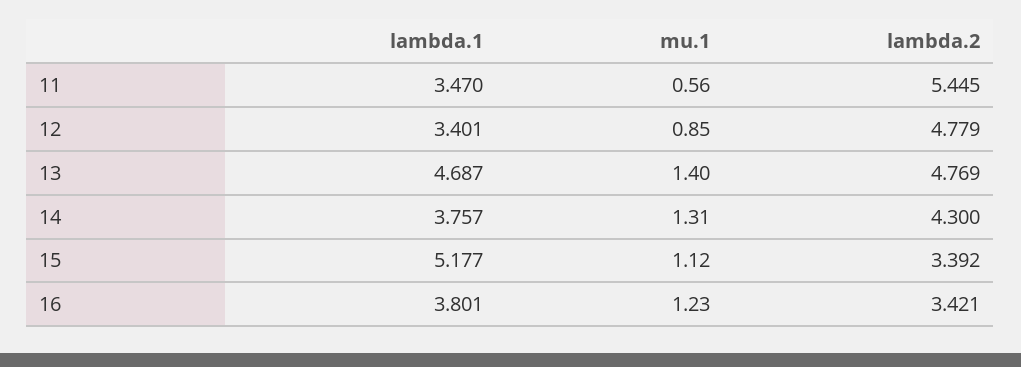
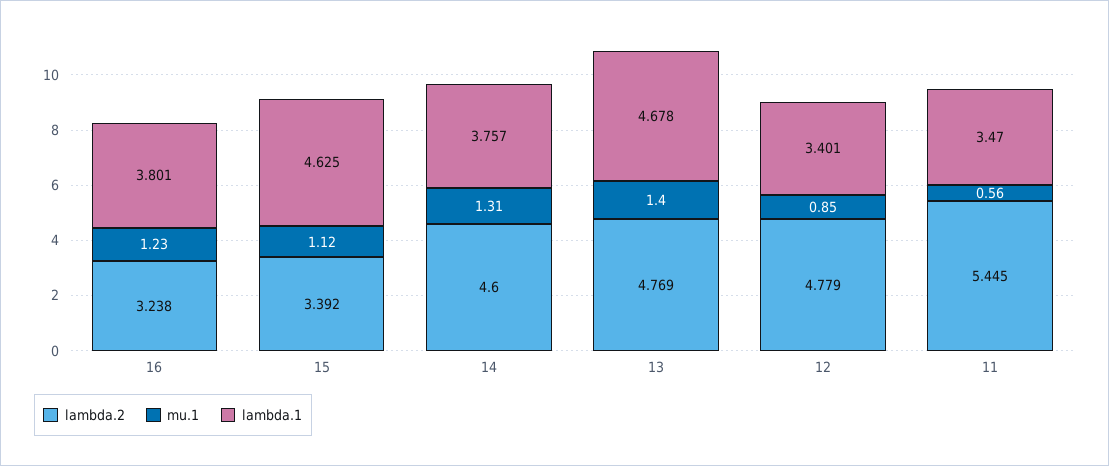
  {
    "lambda.1": {
      "11": 3.47,
      "12": 3.401,
-     "13": 4.687,
+     "13": 4.678,
      "14": 3.757,
-     "15": 5.177,
+     "15": 4.625,
      "16": 3.801
    },
    "mu.1": {
      "11": 0.56,
      "12": 0.85,
      "13": 1.4,
      "14": 1.31,
      "15": 1.12,
      "16": 1.23
    },
    "lambda.2": {
      "11": 5.445,
      "12": 4.779,
      "13": 4.769,
-     "14": 4.3,
+     "14": 4.6,
      "15": 3.392,
-     "16": 3.421
+     "16": 3.238
    }
  }

